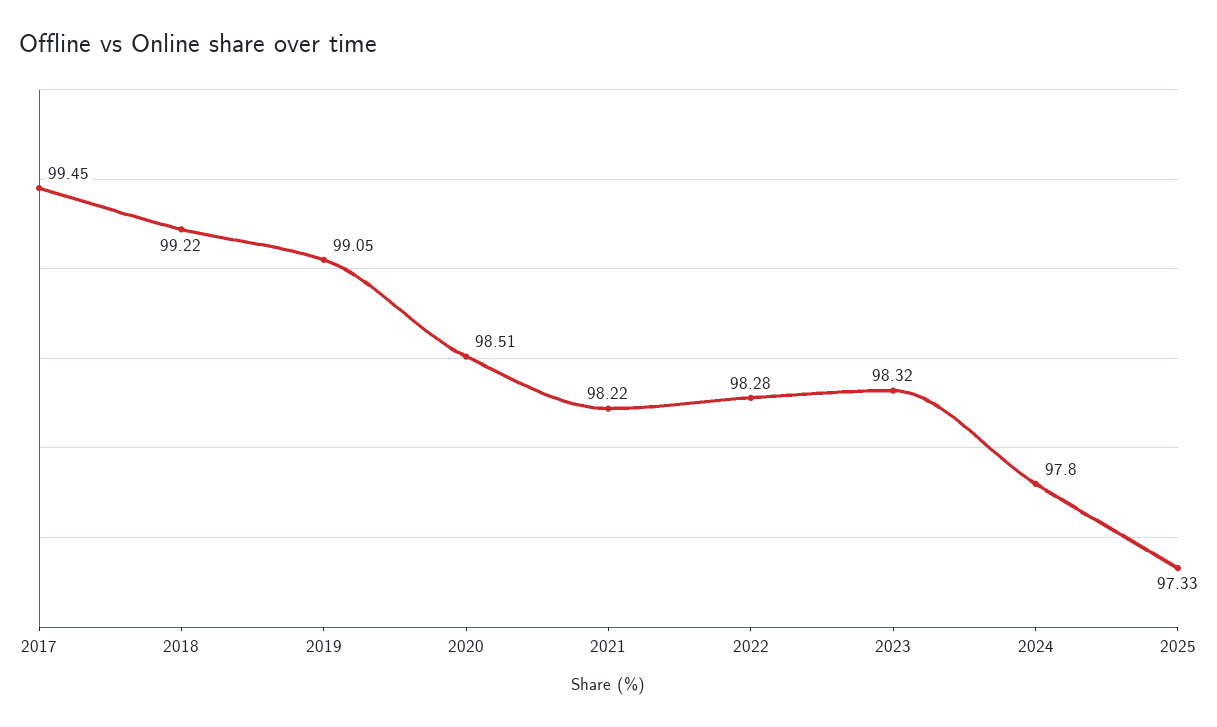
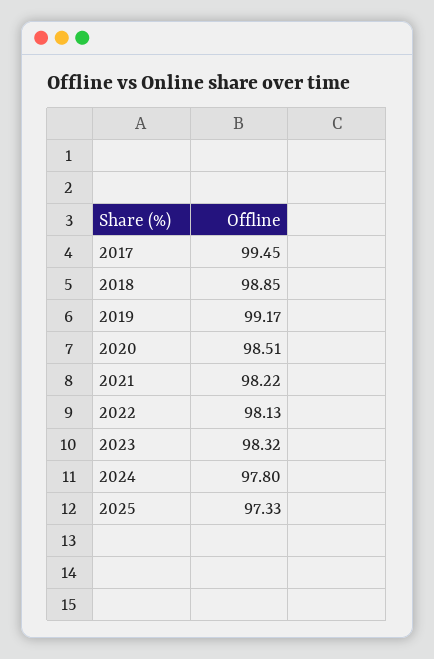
  {
    "2017": 99.45,
-   "2018": 99.22,
+   "2018": 98.85,
-   "2019": 99.05,
+   "2019": 99.17,
    "2020": 98.51,
    "2021": 98.22,
-   "2022": 98.28,
+   "2022": 98.13,
    "2023": 98.32,
    "2024": 97.8,
    "2025": 97.33
  }

